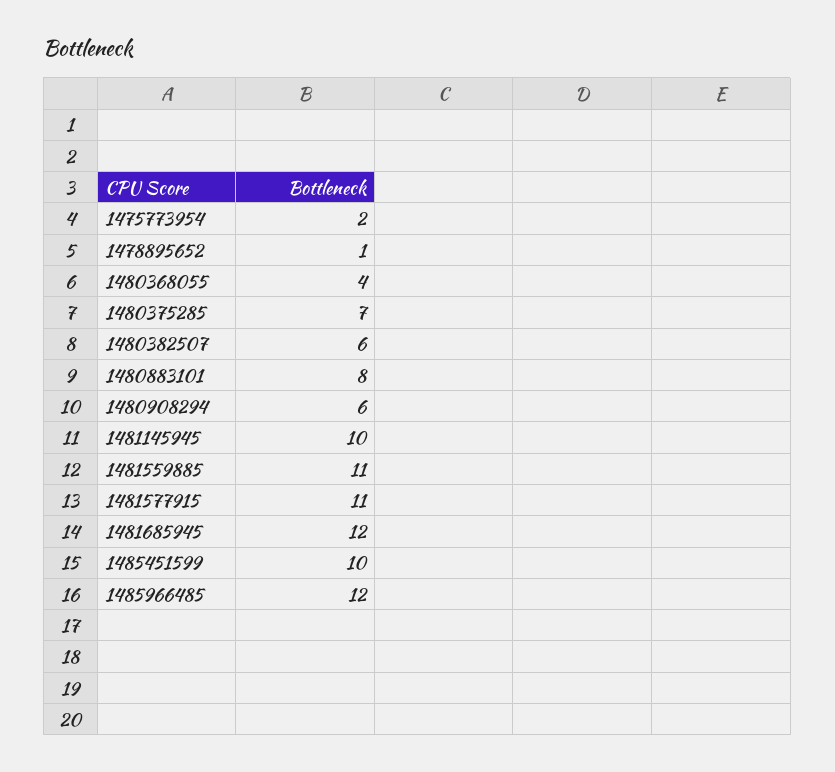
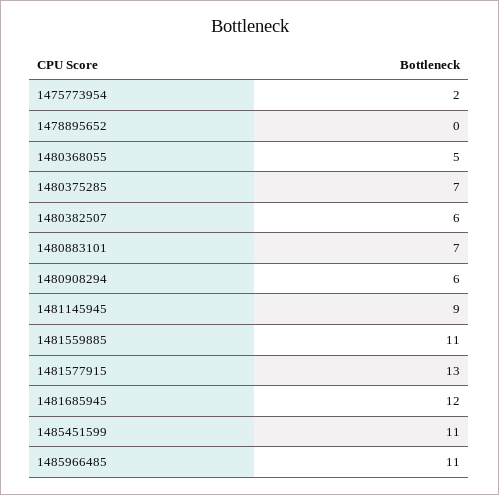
  {
    "1475773954": 2,
-   "1478895652": 1,
+   "1478895652": 0,
-   "1480368055": 4,
+   "1480368055": 5,
    "1480375285": 7,
    "1480382507": 6,
-   "1480883101": 8,
+   "1480883101": 7,
    "1480908294": 6,
-   "1481145945": 10,
+   "1481145945": 9,
    "1481559885": 11,
-   "1481577915": 11,
+   "1481577915": 13,
    "1481685945": 12,
-   "1485451599": 10,
+   "1485451599": 11,
-   "1485966485": 12
+   "1485966485": 11
  }

